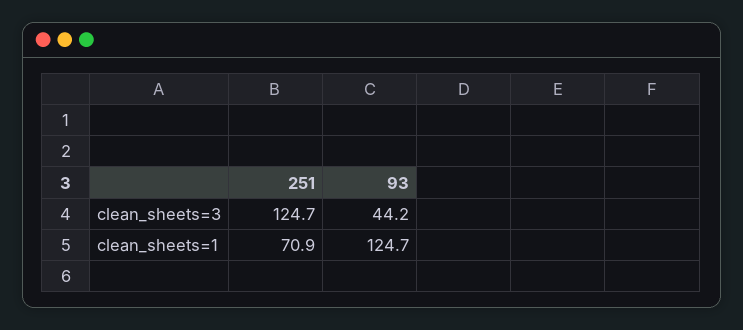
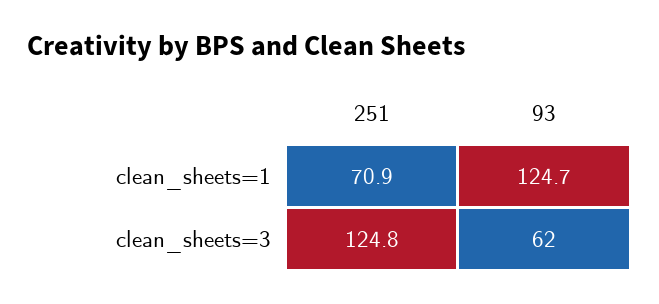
  {
    "251": {
-     "clean_sheets=3": 124.7,
+     "clean_sheets=3": 124.8,
      "clean_sheets=1": 70.9
    },
    "93": {
-     "clean_sheets=3": 44.2,
+     "clean_sheets=3": 62,
      "clean_sheets=1": 124.7
    }
  }

